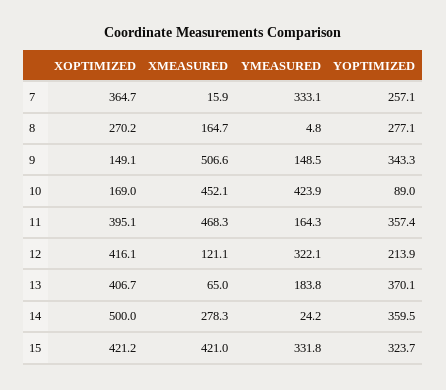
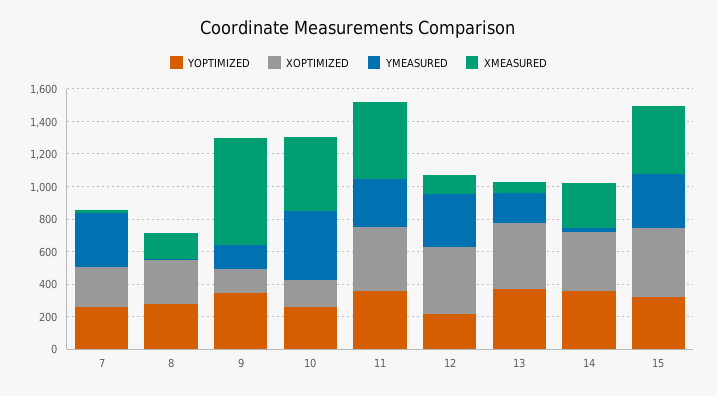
  {
    "XOPTIMIZED": {
-     "7": 364.7,
+     "7": 250,
      "8": 270.2,
      "9": 149.1,
      "10": 169,
      "11": 395.1,
      "12": 416.1,
      "13": 406.7,
-     "14": 500,
+     "14": 350,
      "15": 421.2
    },
    "XMEASURED": {
      "7": 15.9,
      "8": 164.7,
-     "9": 506.6,
+     "9": 650,
      "10": 452.1,
      "11": 468.3,
      "12": 121.1,
      "13": 65,
      "14": 278.3,
      "15": 421
    },
    "YMEASURED": {
      "7": 333.1,
      "8": 4.8,
      "9": 148.5,
      "10": 423.9,
-     "11": 164.3,
+     "11": 300,
      "12": 322.1,
      "13": 183.8,
      "14": 24.2,
      "15": 331.8
    },
    "YOPTIMIZED": {
      "7": 257.1,
      "8": 277.1,
      "9": 343.3,
-     "10": 89,
+     "10": 250,
      "11": 357.4,
      "12": 213.9,
      "13": 370.1,
      "14": 359.5,
      "15": 323.7
    }
  }

